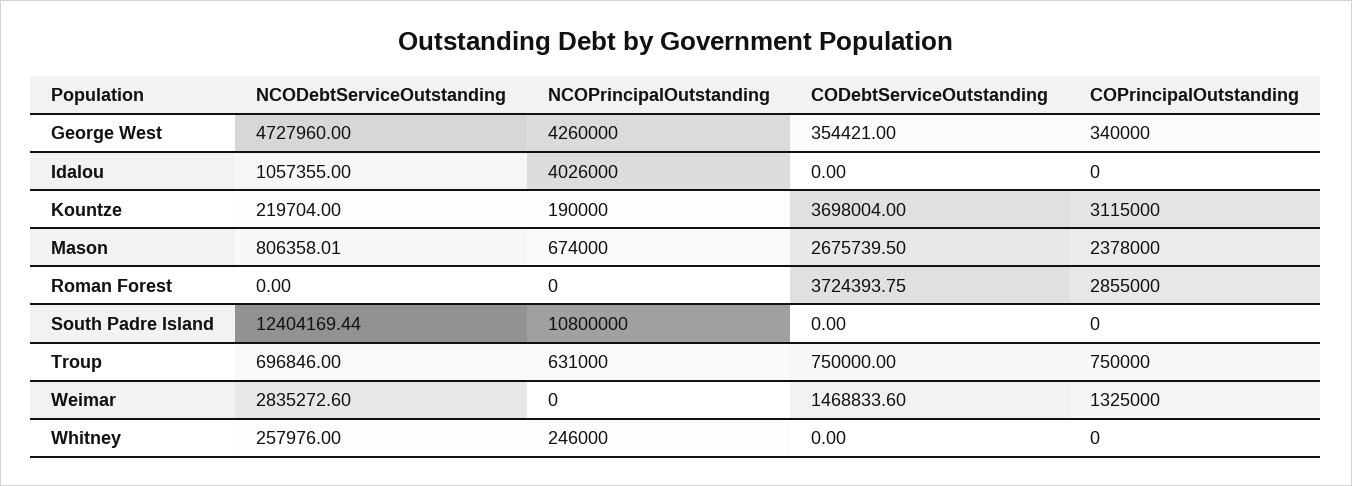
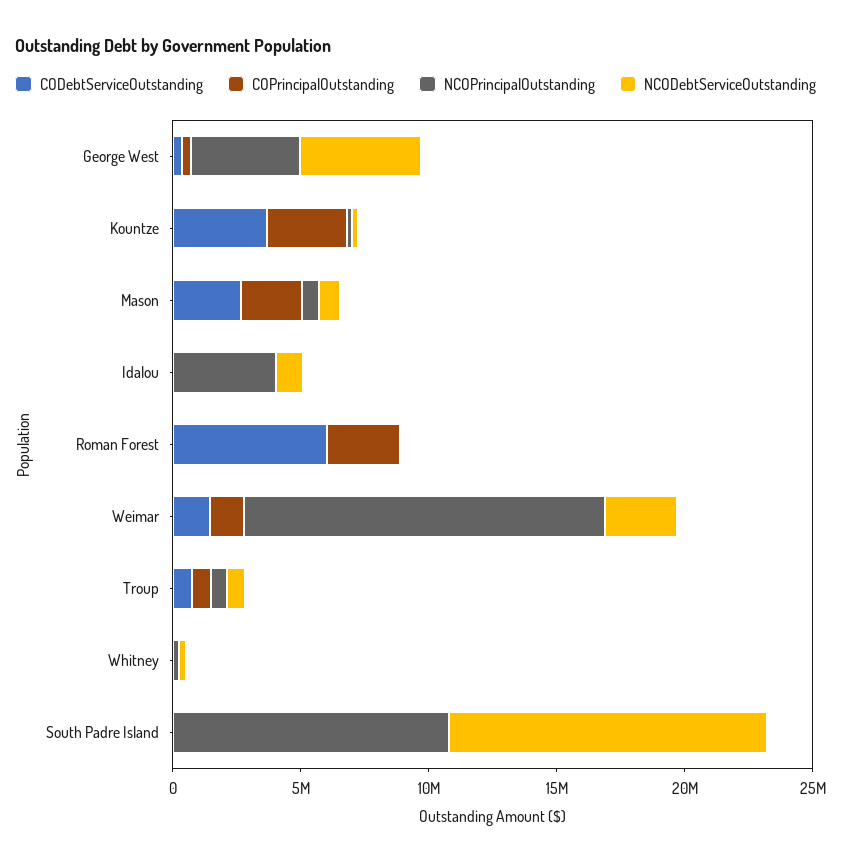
  {
    "NCODebtServiceOutstanding": {
      "George West": 4727960,
      "Idalou": 1057355,
      "Kountze": 219704,
      "Mason": 806358.01,
      "Roman Forest": 0,
      "South Padre Island": 12404169.44,
      "Troup": 696846,
      "Weimar": 2835272.6,
      "Whitney": 257976
    },
    "NCOPrincipalOutstanding": {
      "George West": 4260000,
      "Idalou": 4026000,
      "Kountze": 190000,
      "Mason": 674000,
      "Roman Forest": 0,
      "South Padre Island": 10800000,
      "Troup": 631000,
-     "Weimar": 0,
+     "Weimar": 14000000,
      "Whitney": 246000
    },
    "CODebtServiceOutstanding": {
      "George West": 354421,
      "Idalou": 0,
      "Kountze": 3698004,
      "Mason": 2675739.5,
-     "Roman Forest": 3724393.75,
+     "Roman Forest": 6000000,
      "South Padre Island": 0,
      "Troup": 750000,
      "Weimar": 1468833.6,
      "Whitney": 0
    },
    "COPrincipalOutstanding": {
      "George West": 340000,
      "Idalou": 0,
      "Kountze": 3115000,
      "Mason": 2378000,
      "Roman Forest": 2855000,
      "South Padre Island": 0,
      "Troup": 750000,
      "Weimar": 1325000,
      "Whitney": 0
    }
  }

